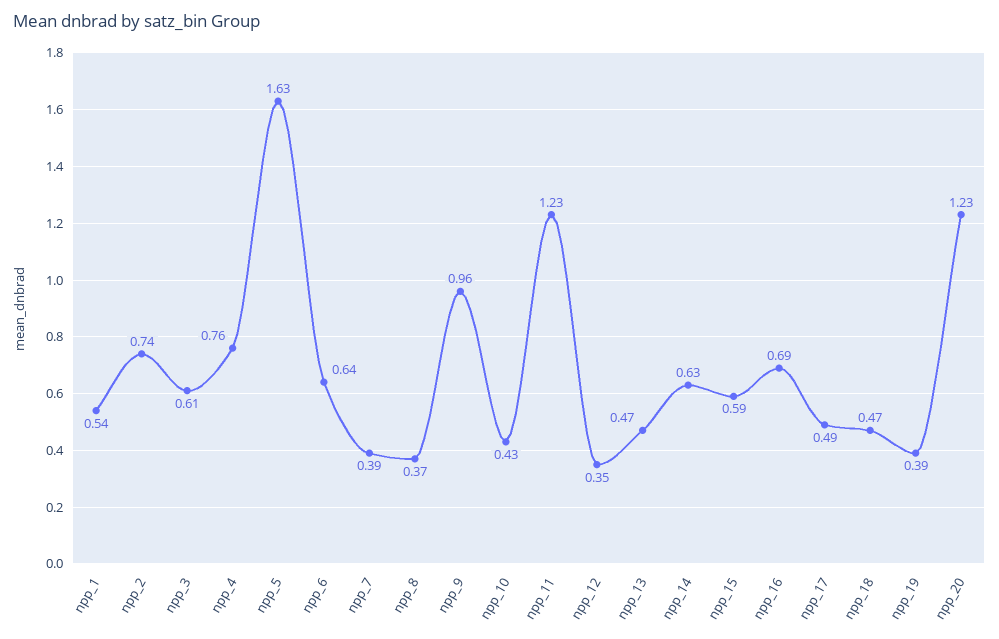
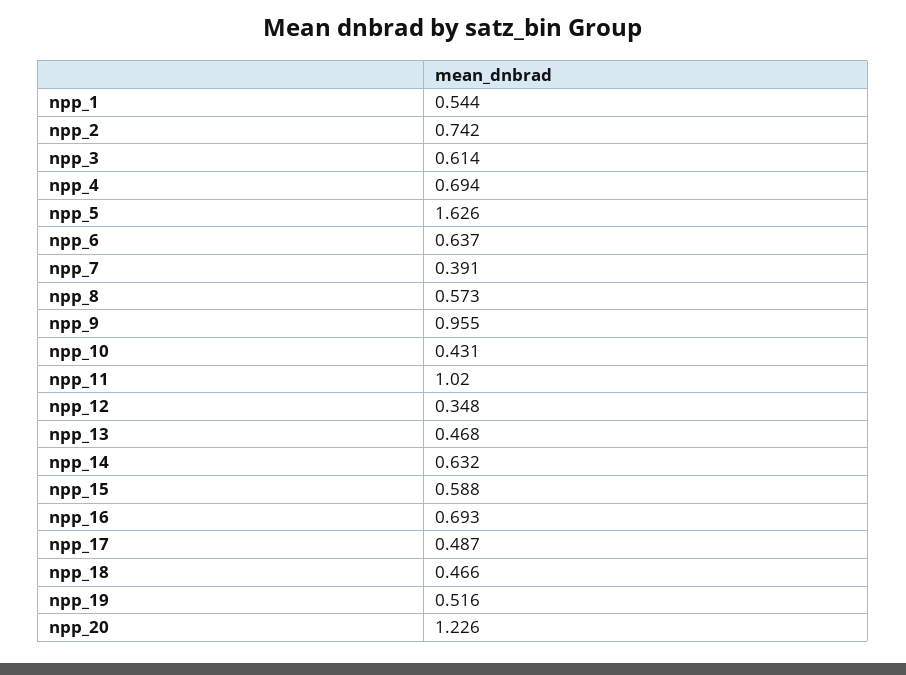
  {
    "npp_1": 0.544,
    "npp_2": 0.742,
    "npp_3": 0.614,
-   "npp_4": 0.76,
+   "npp_4": 0.694,
    "npp_5": 1.626,
    "npp_6": 0.637,
    "npp_7": 0.391,
-   "npp_8": 0.37,
+   "npp_8": 0.573,
    "npp_9": 0.955,
    "npp_10": 0.431,
-   "npp_11": 1.23,
+   "npp_11": 1.02,
    "npp_12": 0.348,
    "npp_13": 0.468,
    "npp_14": 0.632,
    "npp_15": 0.588,
    "npp_16": 0.693,
    "npp_17": 0.487,
    "npp_18": 0.466,
-   "npp_19": 0.39,
+   "npp_19": 0.516,
    "npp_20": 1.226
  }

